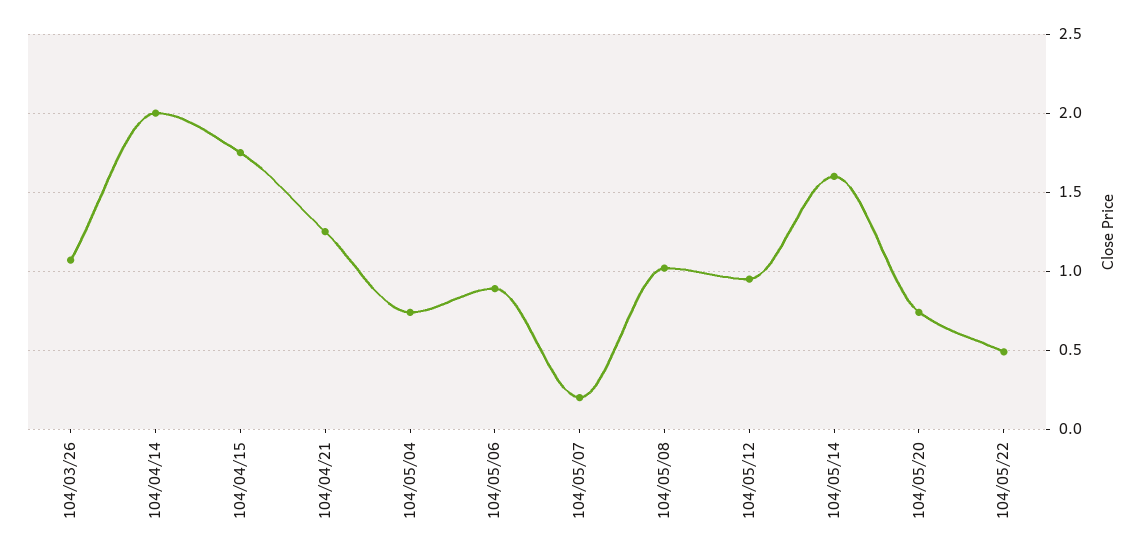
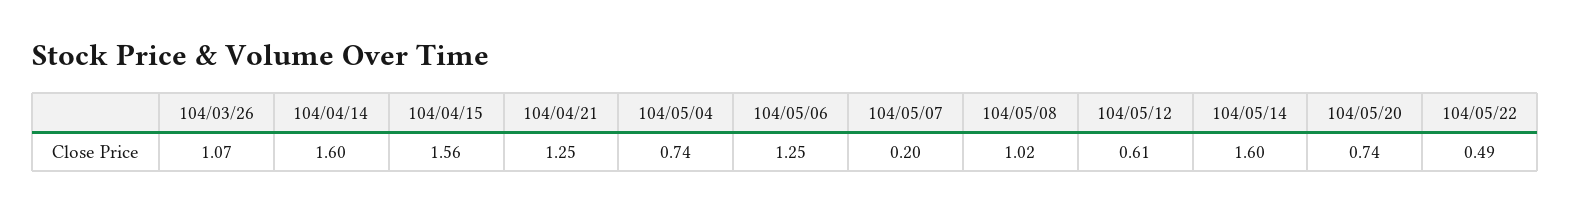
  {
    "104/03/26": 1.07,
-   "104/04/14": 2,
+   "104/04/14": 1.6,
-   "104/04/15": 1.75,
+   "104/04/15": 1.56,
    "104/04/21": 1.25,
    "104/05/04": 0.74,
-   "104/05/06": 0.9,
+   "104/05/06": 1.25,
    "104/05/07": 0.2,
    "104/05/08": 1.02,
-   "104/05/12": 0.95,
+   "104/05/12": 0.61,
    "104/05/14": 1.6,
    "104/05/20": 0.74,
    "104/05/22": 0.49
  }

